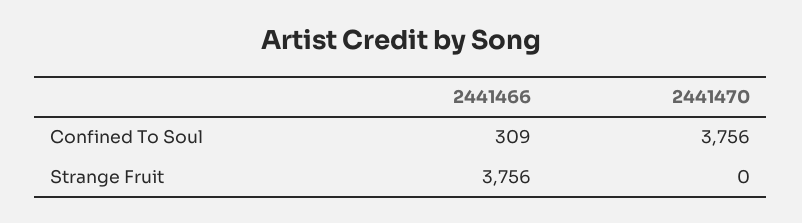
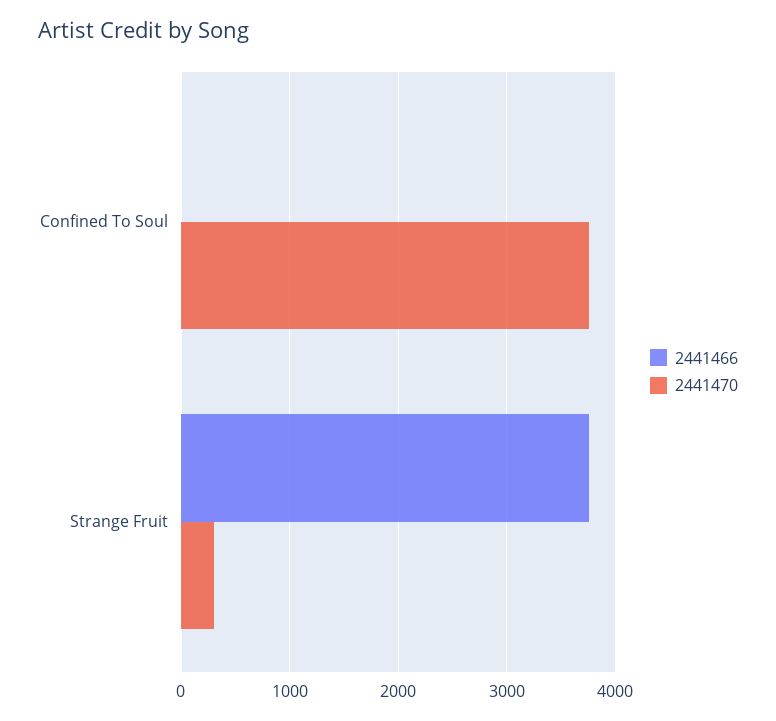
  {
    "2441466": {
-     "Confined To Soul": 309,
+     "Confined To Soul": 0,
      "Strange Fruit": 3756
    },
    "2441470": {
      "Confined To Soul": 3756,
-     "Strange Fruit": 0
+     "Strange Fruit": 300
    }
  }

